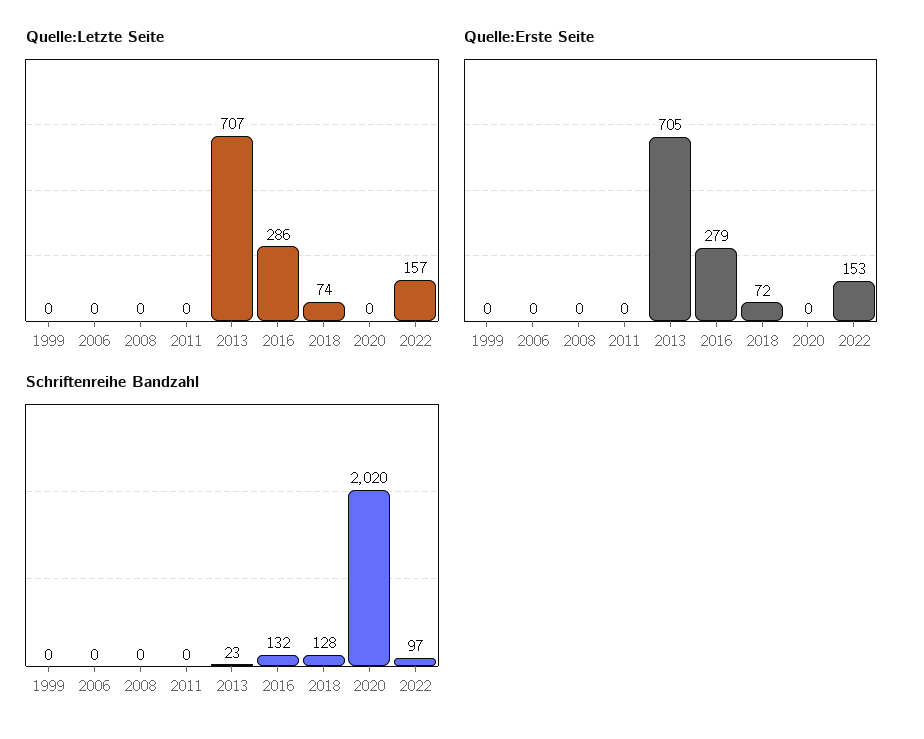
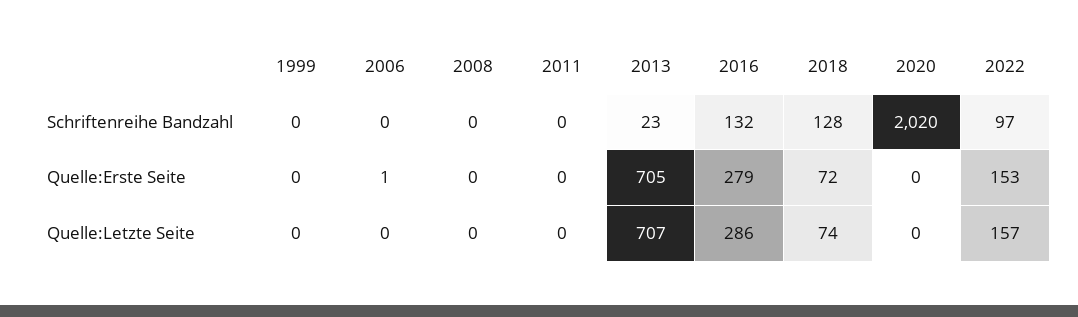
  {
    "Quelle:Letzte Seite": {
      "1999": 0,
      "2006": 0,
      "2008": 0,
      "2011": 0,
      "2013": 707,
      "2016": 286,
      "2018": 74,
      "2020": 0,
      "2022": 157
    },
    "Quelle:Erste Seite": {
      "1999": 0,
-     "2006": 0,
+     "2006": 1,
      "2008": 0,
      "2011": 0,
      "2013": 705,
      "2016": 279,
      "2018": 72,
      "2020": 0,
      "2022": 153
    },
    "Schriftenreihe Bandzahl": {
      "1999": 0,
      "2006": 0,
      "2008": 0,
      "2011": 0,
      "2013": 23,
      "2016": 132,
      "2018": 128,
      "2020": 2020,
      "2022": 97
    }
  }

